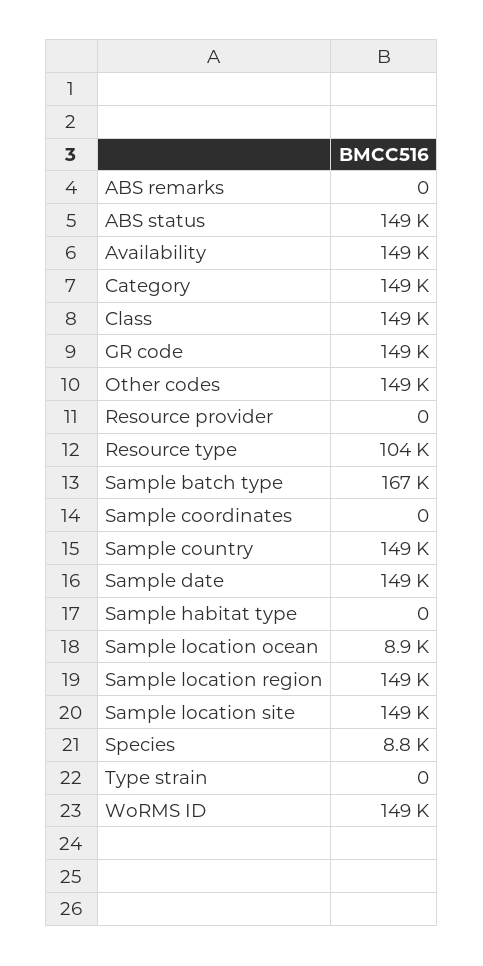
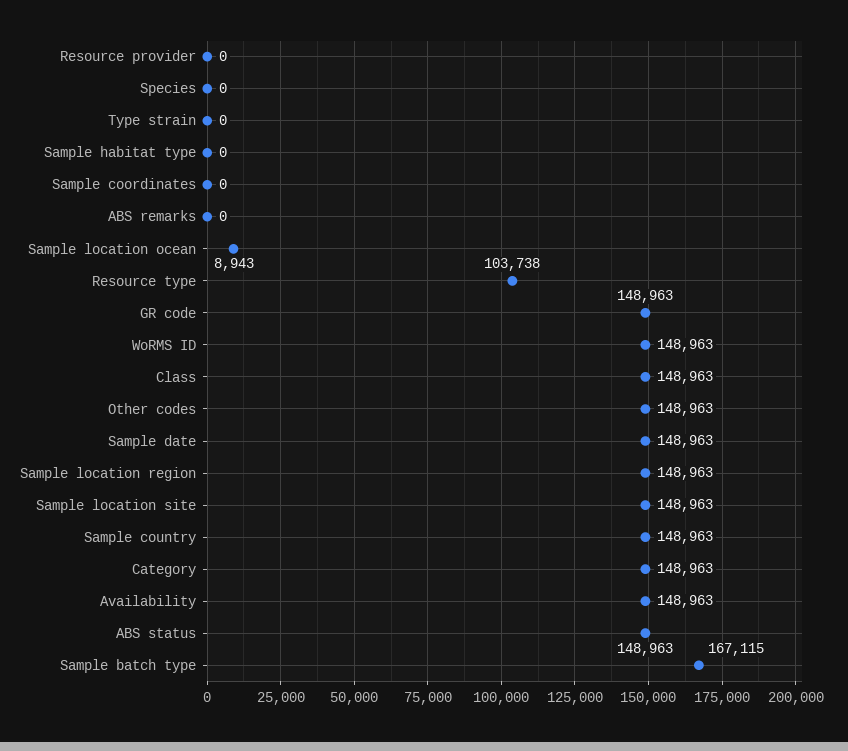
  {
    "ABS remarks": 0,
    "ABS status": 148963,
    "Availability": 148963,
    "Category": 148963,
    "Class": 148963,
    "GR code": 148963,
    "Other codes": 148963,
    "Resource provider": 0,
    "Resource type": 103738,
    "Sample batch type": 167115,
    "Sample coordinates": 0,
    "Sample country": 148963,
    "Sample date": 148963,
    "Sample habitat type": 0,
    "Sample location ocean": 8943,
    "Sample location region": 148963,
    "Sample location site": 148963,
-   "Species": 8800,
+   "Species": 0,
    "Type strain": 0,
    "WoRMS ID": 148963
  }

